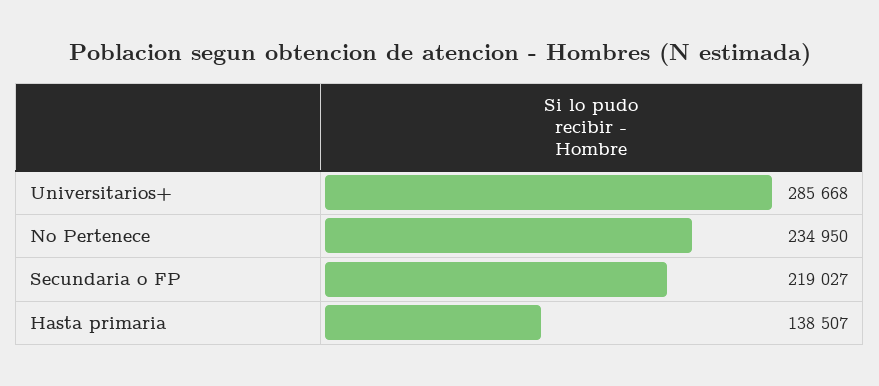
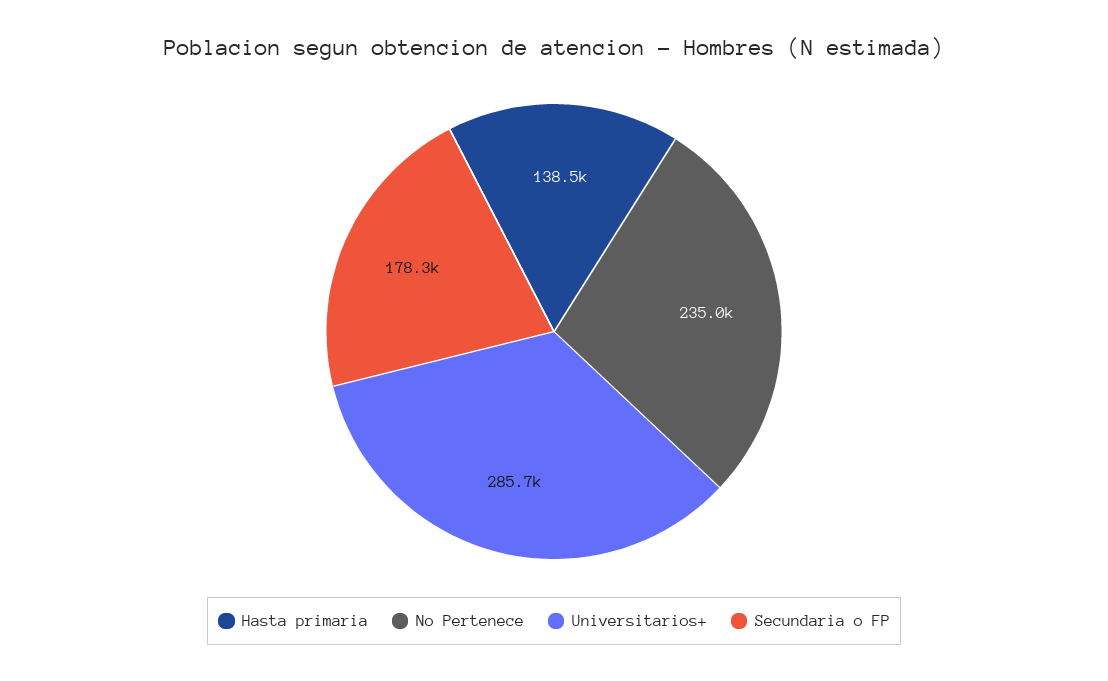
  {
    "Universitarios+": 285668,
    "No Pertenece": 234950,
-   "Secundaria o FP": 219027,
+   "Secundaria o FP": 178300,
    "Hasta primaria": 138507
  }

